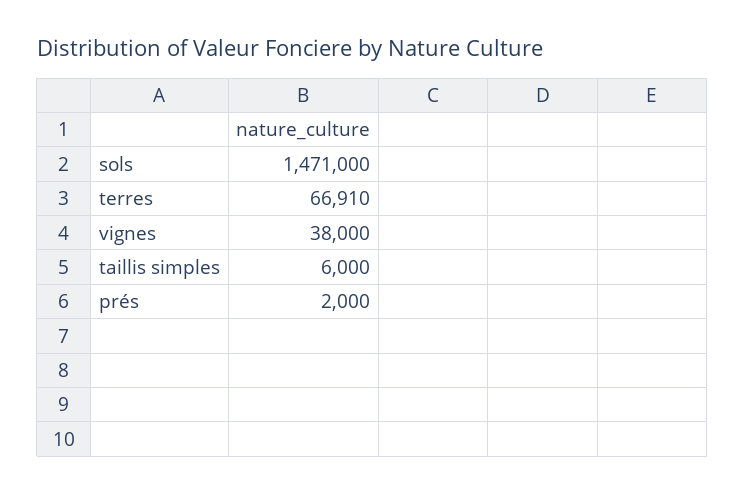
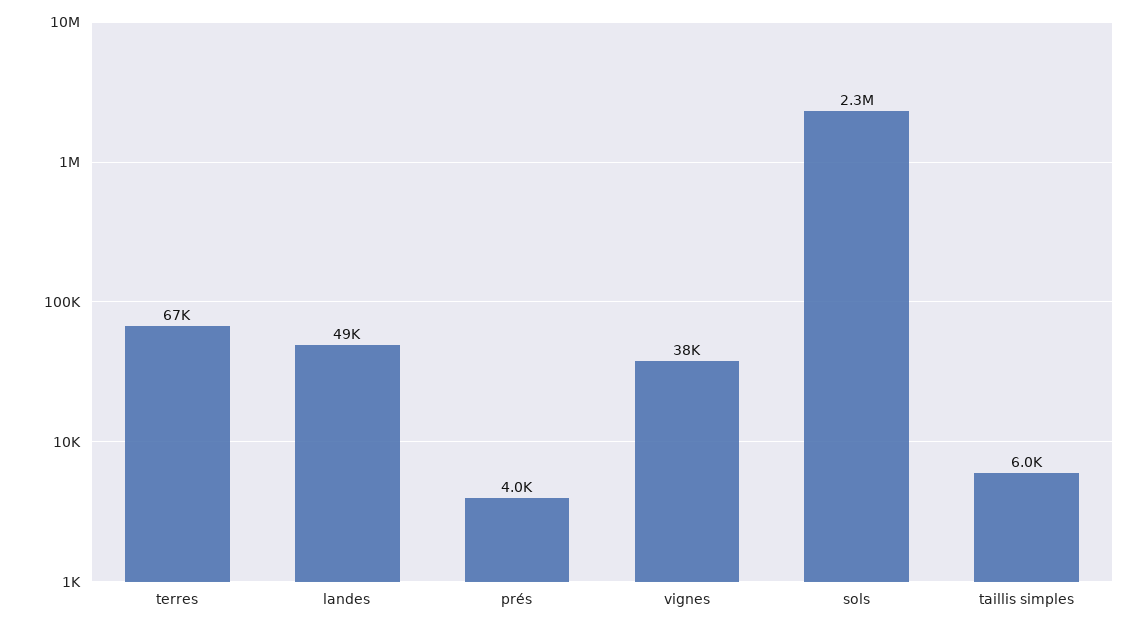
  {
-   "sols": 1471000,
+   "sols": 2300000,
    "terres": 66910,
    "vignes": 38000,
    "taillis simples": 6000,
-   "prés": 2000
+   "prés": 4000,
+   "landes": 49000
  }

